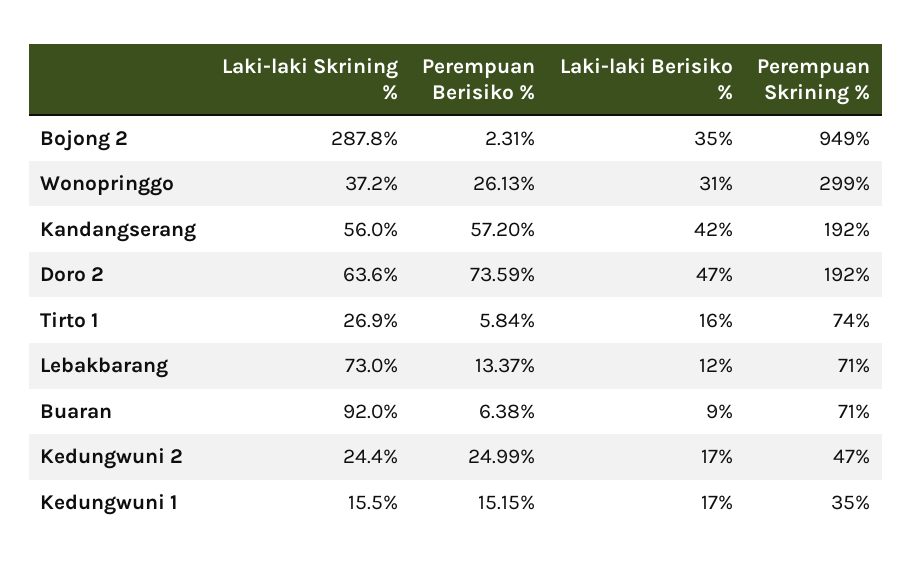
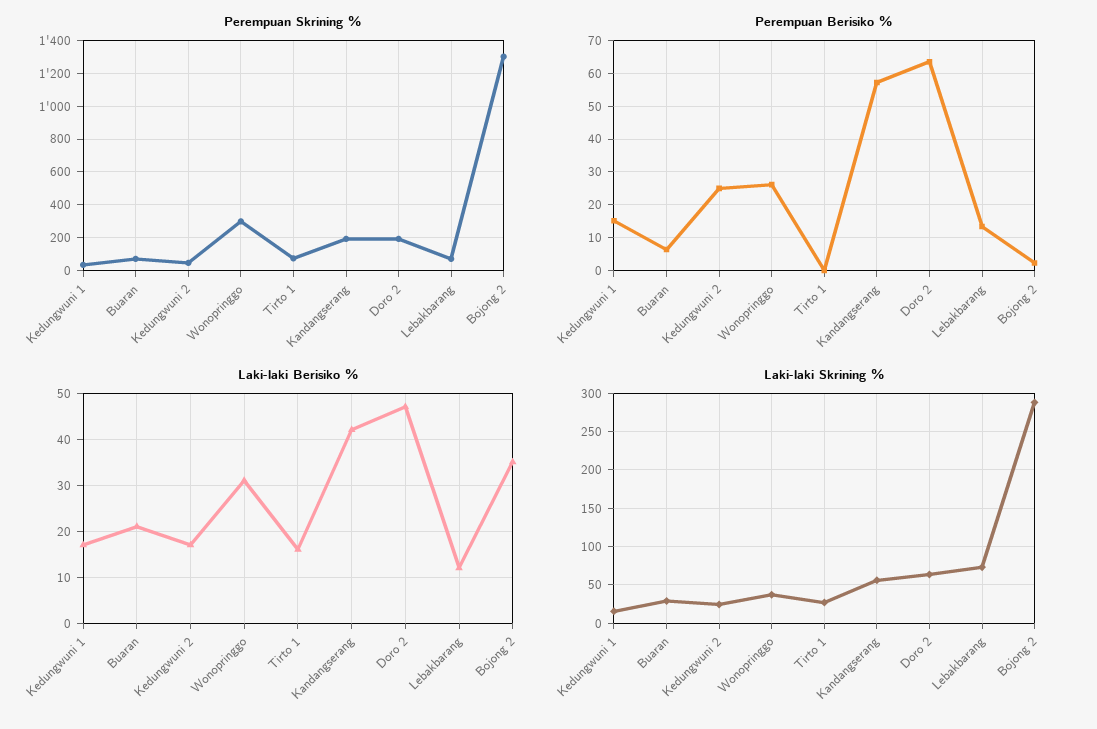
  {
    "Laki-laki Skrining %": {
      "Bojong 2": 287.8,
      "Wonopringgo": 37.2,
      "Kandangserang": 56,
      "Doro 2": 63.6,
      "Tirto 1": 26.9,
      "Lebakbarang": 73,
-     "Buaran": 92,
+     "Buaran": 30,
      "Kedungwuni 2": 24.4,
      "Kedungwuni 1": 15.5
    },
    "Perempuan Berisiko %": {
      "Bojong 2": 2.31,
      "Wonopringgo": 26.13,
      "Kandangserang": 57.2,
-     "Doro 2": 73.59,
+     "Doro 2": 64,
-     "Tirto 1": 5.84,
+     "Tirto 1": 0,
      "Lebakbarang": 13.37,
      "Buaran": 6.38,
      "Kedungwuni 2": 24.99,
      "Kedungwuni 1": 15.15
    },
    "Laki-laki Berisiko %": {
      "Bojong 2": 35,
      "Wonopringgo": 31,
      "Kandangserang": 42,
      "Doro 2": 47,
      "Tirto 1": 16,
      "Lebakbarang": 12,
-     "Buaran": 9,
+     "Buaran": 20,
      "Kedungwuni 2": 17,
      "Kedungwuni 1": 17
    },
    "Perempuan Skrining %": {
-     "Bojong 2": 949,
+     "Bojong 2": 1300,
      "Wonopringgo": 299,
      "Kandangserang": 192,
      "Doro 2": 192,
      "Tirto 1": 74,
      "Lebakbarang": 71,
      "Buaran": 71,
      "Kedungwuni 2": 47,
      "Kedungwuni 1": 35
    }
  }

